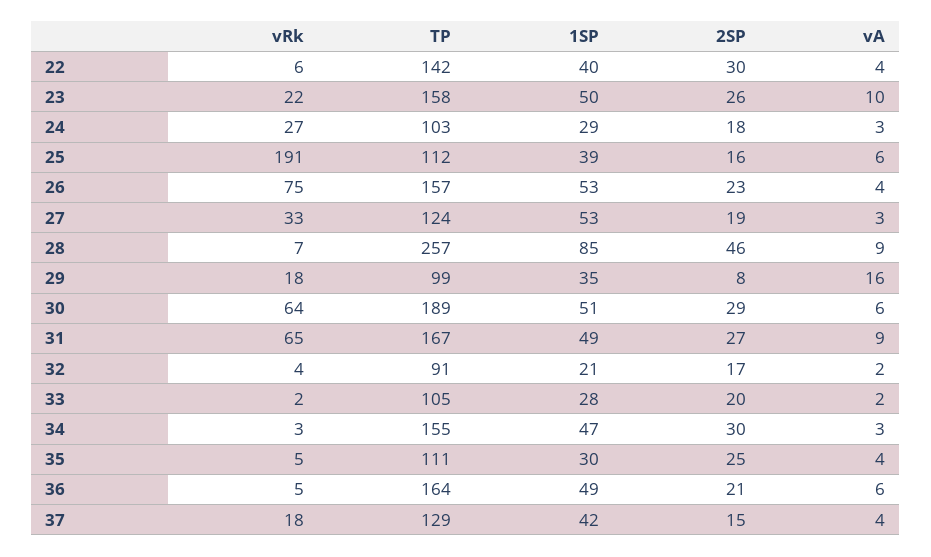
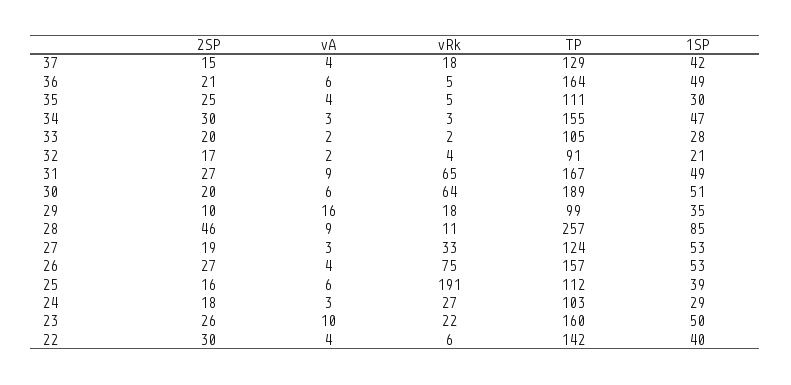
  {
    "vRk": {
      "22": 6,
      "23": 22,
      "24": 27,
      "25": 191,
      "26": 75,
      "27": 33,
-     "28": 7,
+     "28": 11,
      "29": 18,
      "30": 64,
      "31": 65,
      "32": 4,
      "33": 2,
      "34": 3,
      "35": 5,
      "36": 5,
      "37": 18
    },
    "TP": {
      "22": 142,
-     "23": 158,
+     "23": 160,
      "24": 103,
      "25": 112,
      "26": 157,
      "27": 124,
      "28": 257,
      "29": 99,
      "30": 189,
      "31": 167,
      "32": 91,
      "33": 105,
      "34": 155,
      "35": 111,
      "36": 164,
      "37": 129
    },
    "1SP": {
      "22": 40,
      "23": 50,
      "24": 29,
      "25": 39,
      "26": 53,
      "27": 53,
      "28": 85,
      "29": 35,
      "30": 51,
      "31": 49,
      "32": 21,
      "33": 28,
      "34": 47,
      "35": 30,
      "36": 49,
      "37": 42
    },
    "2SP": {
      "22": 30,
      "23": 26,
      "24": 18,
      "25": 16,
-     "26": 23,
+     "26": 27,
      "27": 19,
      "28": 46,
-     "29": 8,
+     "29": 10,
-     "30": 29,
+     "30": 20,
      "31": 27,
      "32": 17,
      "33": 20,
      "34": 30,
      "35": 25,
      "36": 21,
      "37": 15
    },
    "vA": {
      "22": 4,
      "23": 10,
      "24": 3,
      "25": 6,
      "26": 4,
      "27": 3,
      "28": 9,
      "29": 16,
      "30": 6,
      "31": 9,
      "32": 2,
      "33": 2,
      "34": 3,
      "35": 4,
      "36": 6,
      "37": 4
    }
  }

